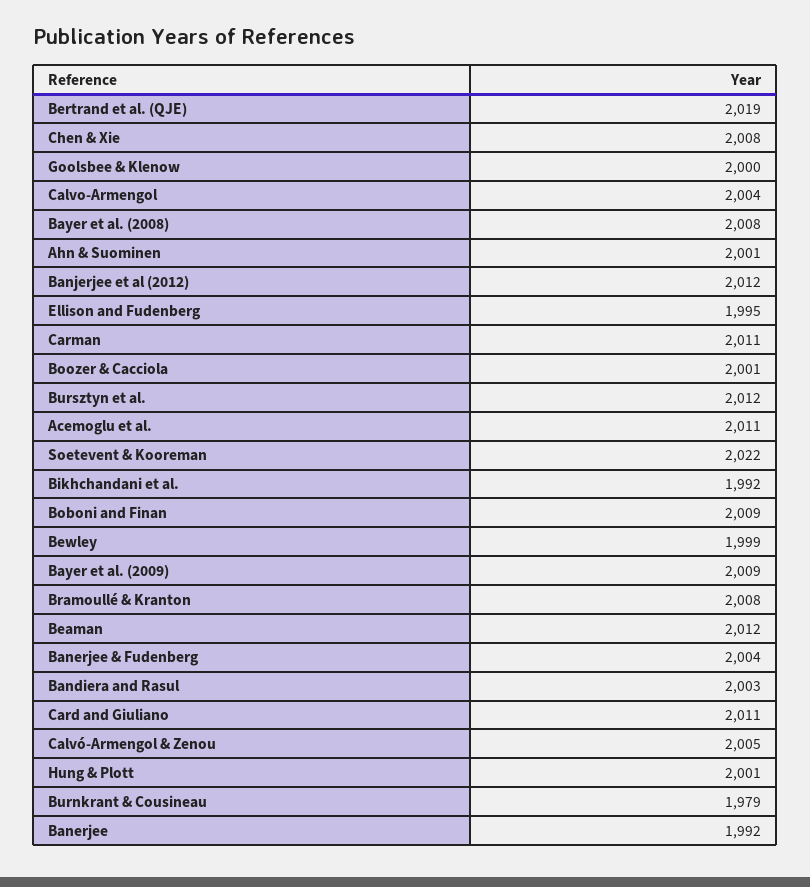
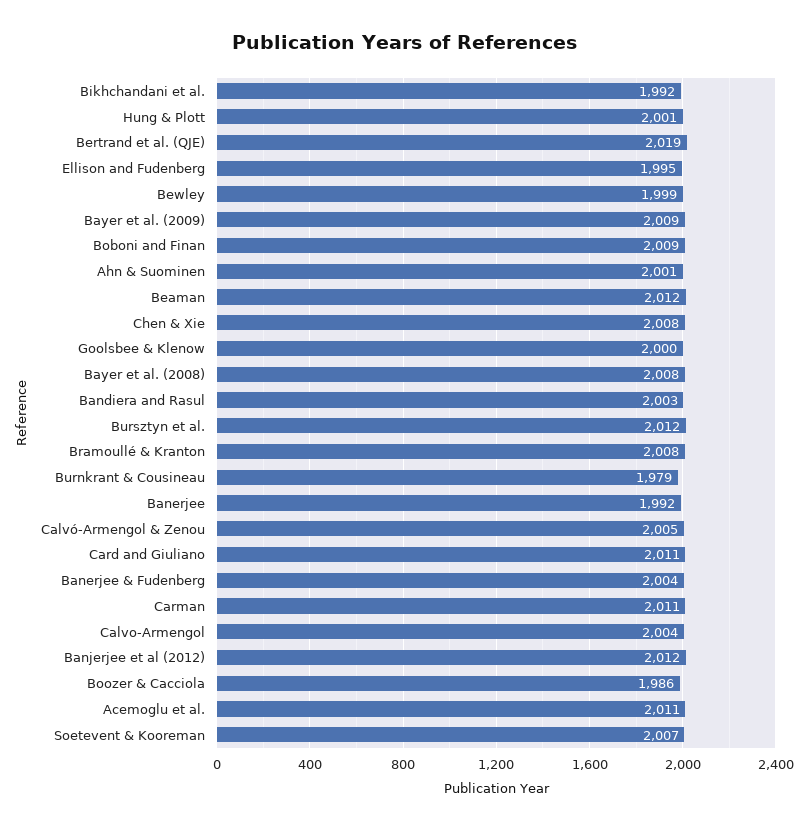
  {
    "Bertrand et al. (QJE)": 2019,
    "Chen & Xie": 2008,
    "Goolsbee & Klenow": 2000,
    "Calvo-Armengol": 2004,
    "Bayer et al. (2008)": 2008,
    "Ahn & Suominen": 2001,
    "Banjerjee et al (2012)": 2012,
    "Ellison and Fudenberg": 1995,
    "Carman": 2011,
-   "Boozer & Cacciola": 2001,
+   "Boozer & Cacciola": 1986,
    "Bursztyn et al.": 2012,
    "Acemoglu et al.": 2011,
-   "Soetevent & Kooreman": 2022,
+   "Soetevent & Kooreman": 2007,
    "Bikhchandani et al.": 1992,
    "Boboni and Finan": 2009,
    "Bewley": 1999,
    "Bayer et al. (2009)": 2009,
    "Bramoullé & Kranton": 2008,
    "Beaman": 2012,
    "Banerjee & Fudenberg": 2004,
    "Bandiera and Rasul": 2003,
    "Card and Giuliano": 2011,
    "Calvó-Armengol & Zenou": 2005,
    "Hung & Plott": 2001,
    "Burnkrant & Cousineau": 1979,
    "Banerjee": 1992
  }

